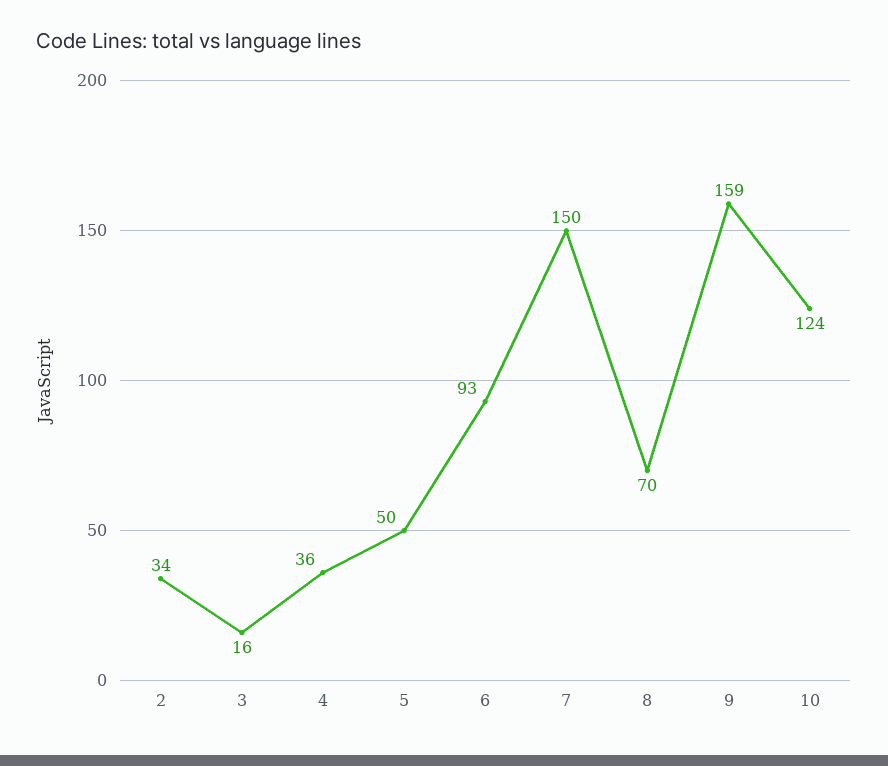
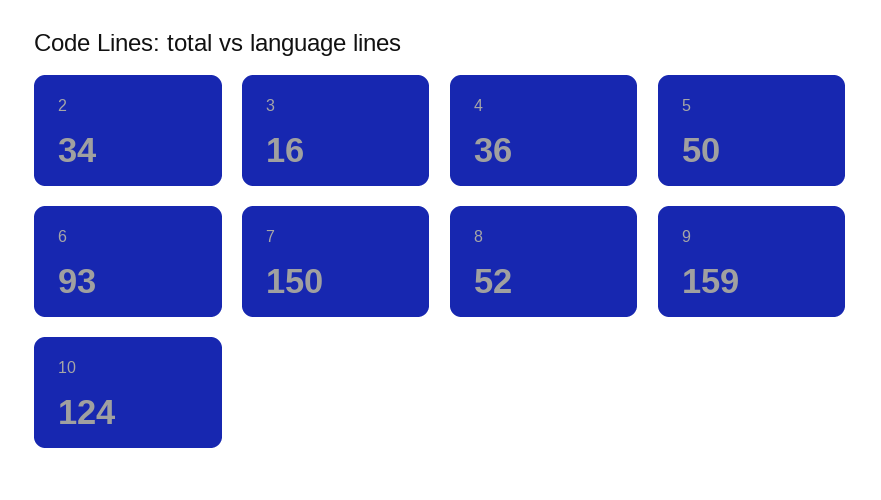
  {
    "2": 34,
    "3": 16,
    "4": 36,
    "5": 50,
    "6": 93,
    "7": 150,
-   "8": 70,
+   "8": 52,
    "9": 159,
    "10": 124
  }

